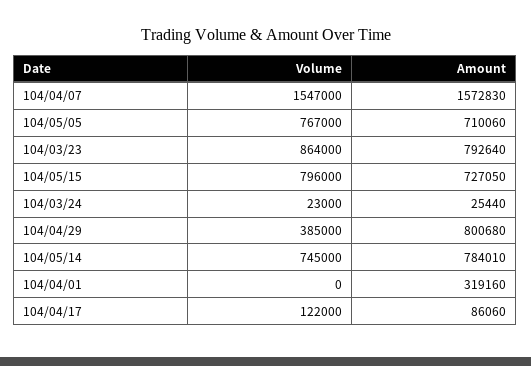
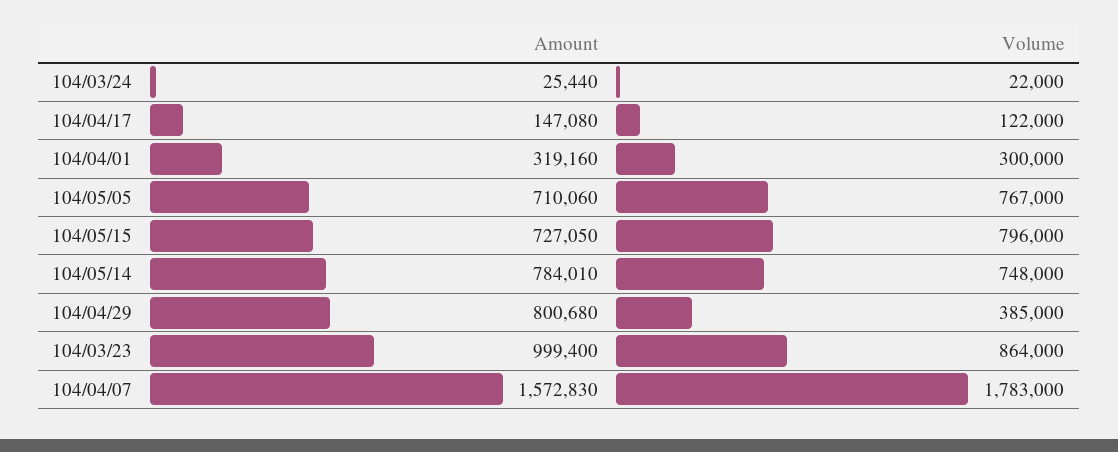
  {
    "Volume": {
-     "104/04/07": 1547000,
+     "104/04/07": 1783000,
      "104/05/05": 767000,
      "104/03/23": 864000,
      "104/05/15": 796000,
-     "104/03/24": 23000,
+     "104/03/24": 22000,
      "104/04/29": 385000,
-     "104/05/14": 745000,
+     "104/05/14": 748000,
-     "104/04/01": 0,
+     "104/04/01": 300000,
      "104/04/17": 122000
    },
    "Amount": {
      "104/04/07": 1572830,
      "104/05/05": 710060,
-     "104/03/23": 792640,
+     "104/03/23": 999400,
      "104/05/15": 727050,
      "104/03/24": 25440,
      "104/04/29": 800680,
      "104/05/14": 784010,
      "104/04/01": 319160,
-     "104/04/17": 86060
+     "104/04/17": 147080
    }
  }

